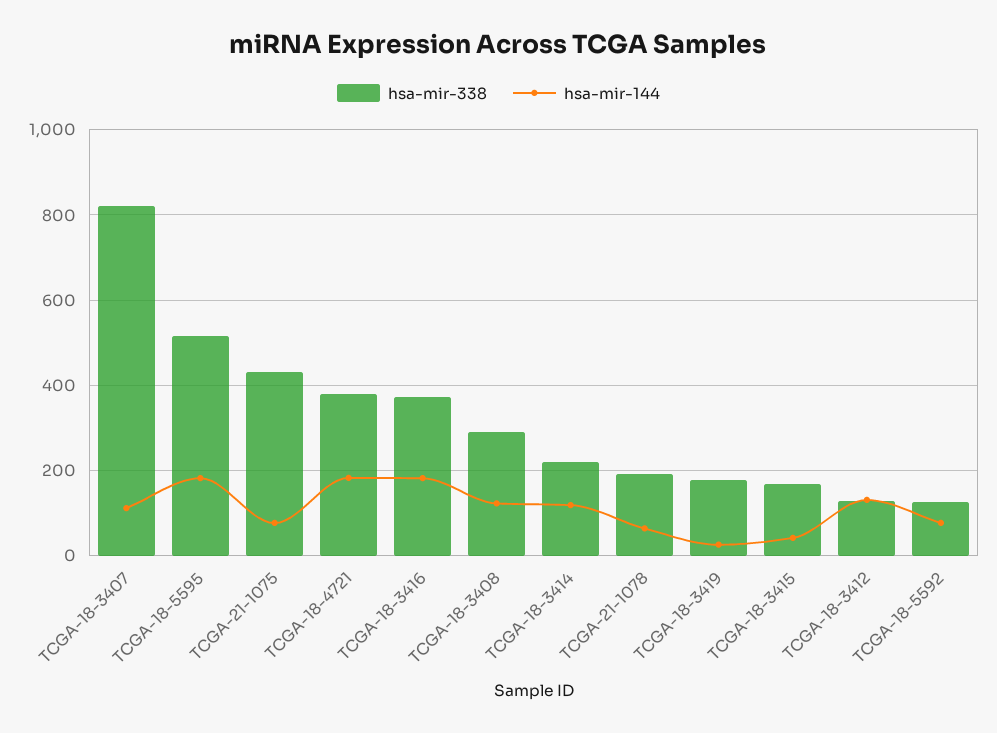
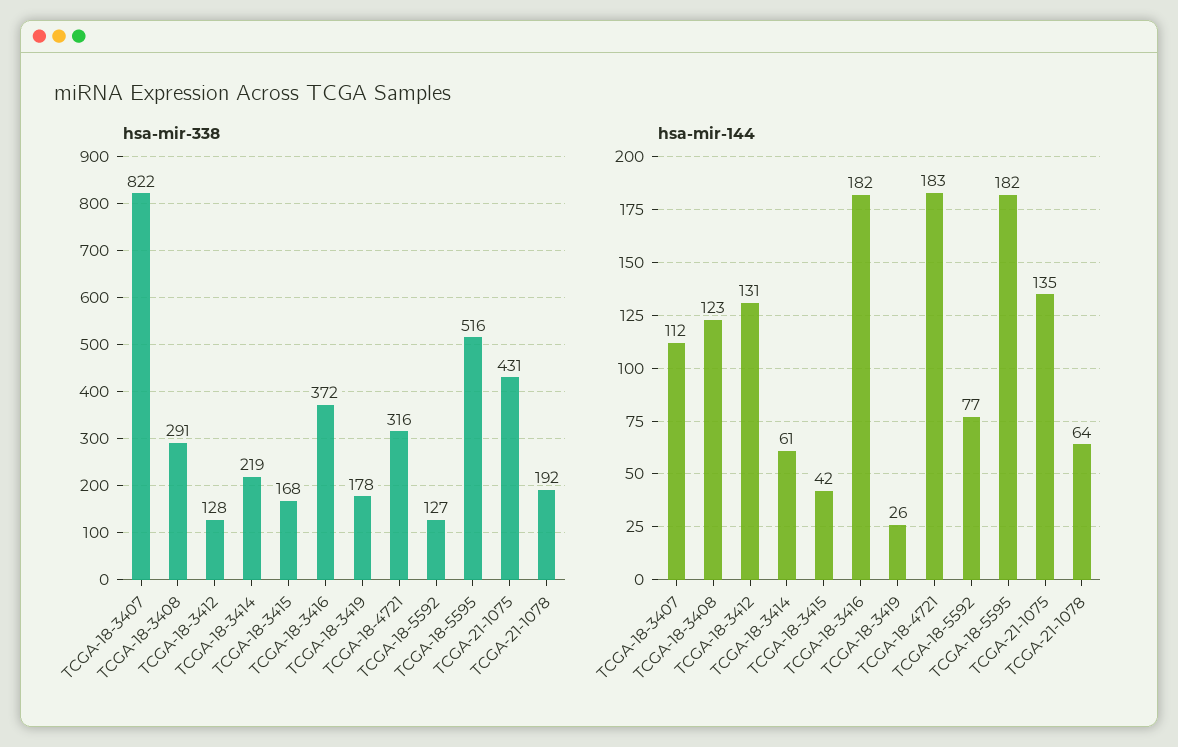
  {
    "hsa-mir-338": {
      "TCGA-18-3407": 822,
      "TCGA-18-5595": 516,
      "TCGA-21-1075": 431,
-     "TCGA-18-4721": 380,
+     "TCGA-18-4721": 316,
      "TCGA-18-3416": 372,
      "TCGA-18-3408": 291,
      "TCGA-18-3414": 219,
      "TCGA-21-1078": 192,
      "TCGA-18-3419": 178,
      "TCGA-18-3415": 168,
      "TCGA-18-3412": 128,
      "TCGA-18-5592": 127
    },
    "hsa-mir-144": {
      "TCGA-18-3407": 112,
      "TCGA-18-5595": 182,
-     "TCGA-21-1075": 80,
+     "TCGA-21-1075": 135,
      "TCGA-18-4721": 183,
      "TCGA-18-3416": 182,
      "TCGA-18-3408": 123,
-     "TCGA-18-3414": 120,
+     "TCGA-18-3414": 61,
      "TCGA-21-1078": 64,
      "TCGA-18-3419": 26,
      "TCGA-18-3415": 42,
      "TCGA-18-3412": 131,
      "TCGA-18-5592": 77
    }
  }

